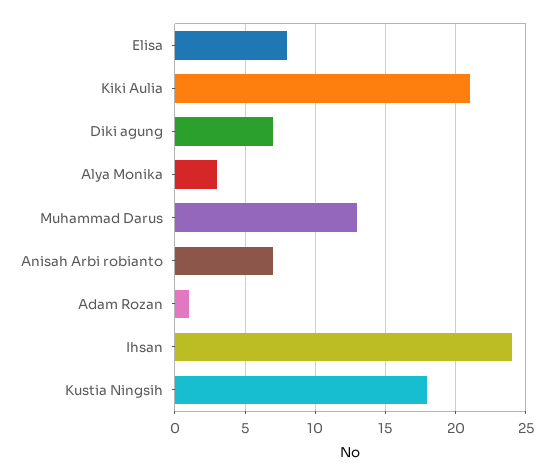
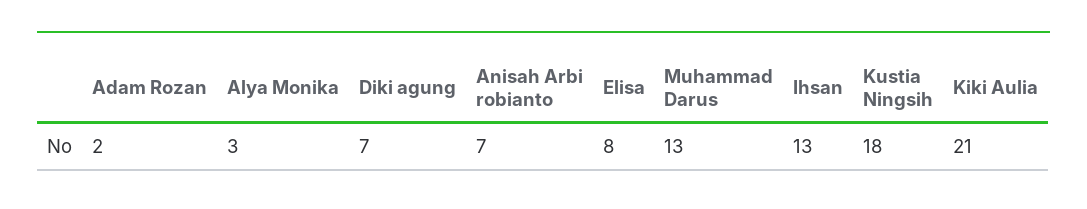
  {
    "Elisa": 8,
    "Kiki Aulia": 21,
    "Diki agung": 7,
    "Alya Monika": 3,
    "Muhammad Darus": 13,
    "Anisah Arbi robianto": 7,
-   "Adam Rozan": 1,
+   "Adam Rozan": 2,
-   "Ihsan": 24,
+   "Ihsan": 13,
    "Kustia Ningsih": 18
  }

